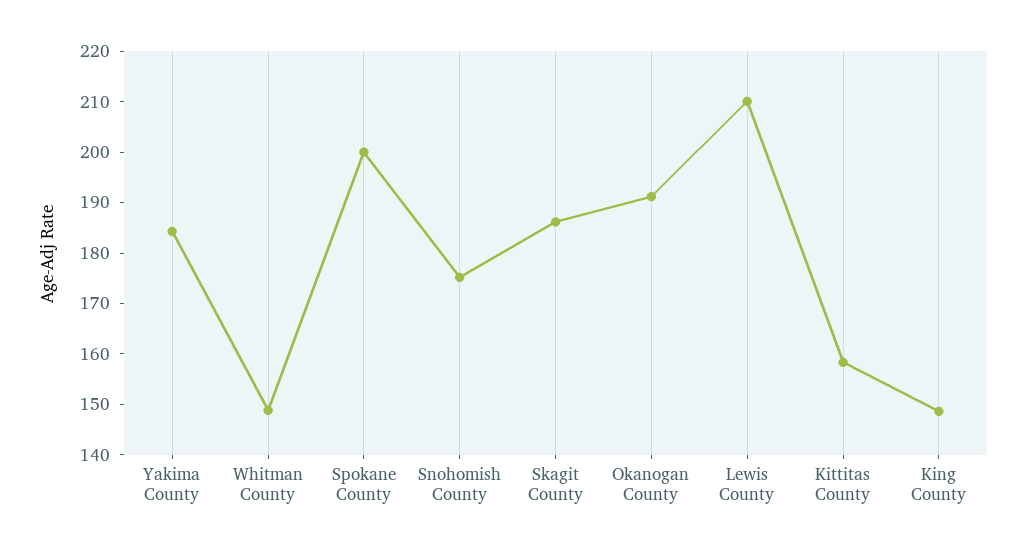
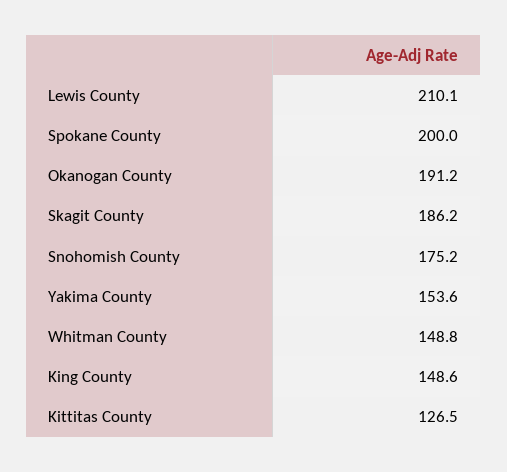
  {
-   "Yakima County": 184,
+   "Yakima County": 153.6,
    "Whitman County": 148.8,
    "Spokane County": 200,
    "Snohomish County": 175.2,
    "Skagit County": 186.2,
    "Okanogan County": 191.2,
    "Lewis County": 210.1,
-   "Kittitas County": 158,
+   "Kittitas County": 126.5,
    "King County": 148.6
  }

